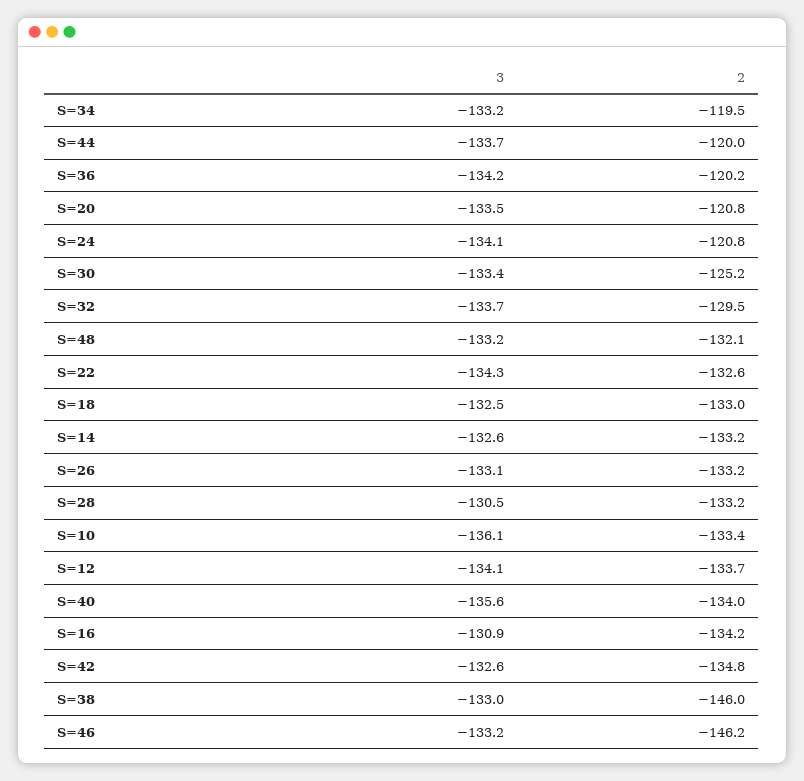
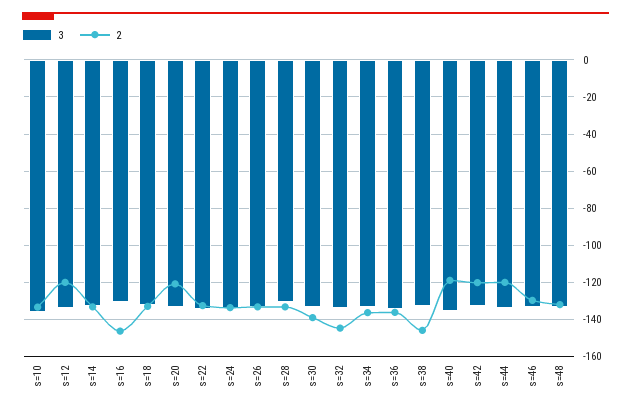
  {
    "3": {
      "S=34": -133.2,
      "S=44": -133.7,
      "S=36": -134.2,
      "S=20": -133.5,
      "S=24": -134.1,
      "S=30": -133.4,
      "S=32": -133.7,
      "S=48": -133.2,
      "S=22": -134.3,
      "S=18": -132.5,
      "S=14": -132.6,
      "S=26": -133.1,
      "S=28": -130.5,
      "S=10": -136.1,
      "S=12": -134.1,
      "S=40": -135.6,
      "S=16": -130.9,
      "S=42": -132.6,
      "S=38": -133,
      "S=46": -133.2
    },
    "2": {
-     "S=34": -119.5,
+     "S=34": -135,
      "S=44": -120,
-     "S=36": -120.2,
+     "S=36": -135,
      "S=20": -120.8,
-     "S=24": -120.8,
+     "S=24": -135,
-     "S=30": -125.2,
+     "S=30": -140,
-     "S=32": -129.5,
+     "S=32": -145,
      "S=48": -132.1,
      "S=22": -132.6,
      "S=18": -133,
      "S=14": -133.2,
      "S=26": -133.2,
      "S=28": -133.2,
      "S=10": -133.4,
-     "S=12": -133.7,
+     "S=12": -120,
-     "S=40": -134,
+     "S=40": -120,
-     "S=16": -134.2,
+     "S=16": -145,
-     "S=42": -134.8,
+     "S=42": -120,
      "S=38": -146,
-     "S=46": -146.2
+     "S=46": -130
    }
  }

